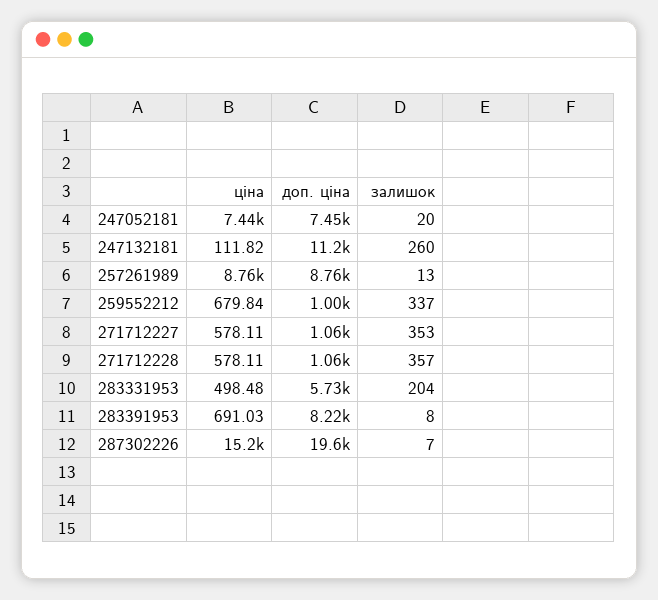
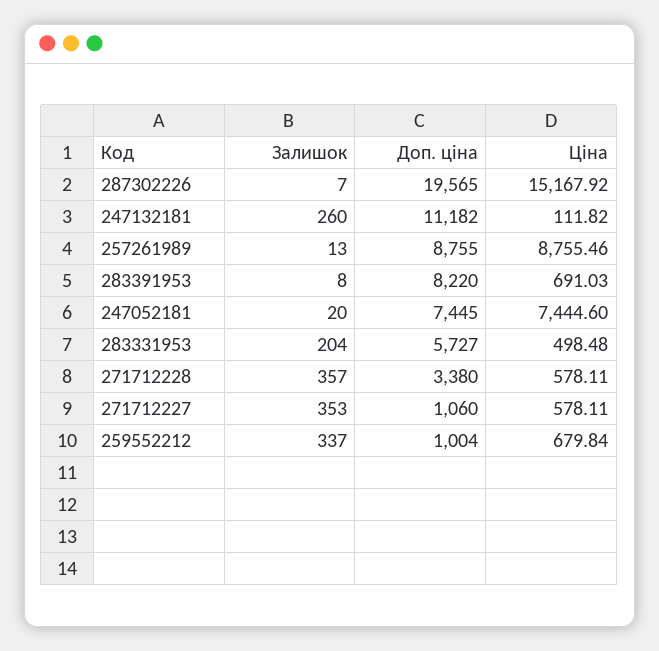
  {
    "ціна": {
      "247052181": 7444.6,
      "247132181": 111.82,
      "257261989": 8755.46,
      "259552212": 679.84,
      "271712227": 578.11,
      "271712228": 578.11,
      "283331953": 498.48,
      "283391953": 691.03,
      "287302226": 15167.92
    },
    "доп. ціна": {
      "247052181": 7445,
      "247132181": 11182,
      "257261989": 8755,
      "259552212": 1004,
      "271712227": 1060,
-     "271712228": 1060,
+     "271712228": 3380,
      "283331953": 5727,
      "283391953": 8220,
      "287302226": 19565
    },
    "залишок": {
      "247052181": 20,
      "247132181": 260,
      "257261989": 13,
      "259552212": 337,
      "271712227": 353,
      "271712228": 357,
      "283331953": 204,
      "283391953": 8,
      "287302226": 7
    }
  }

